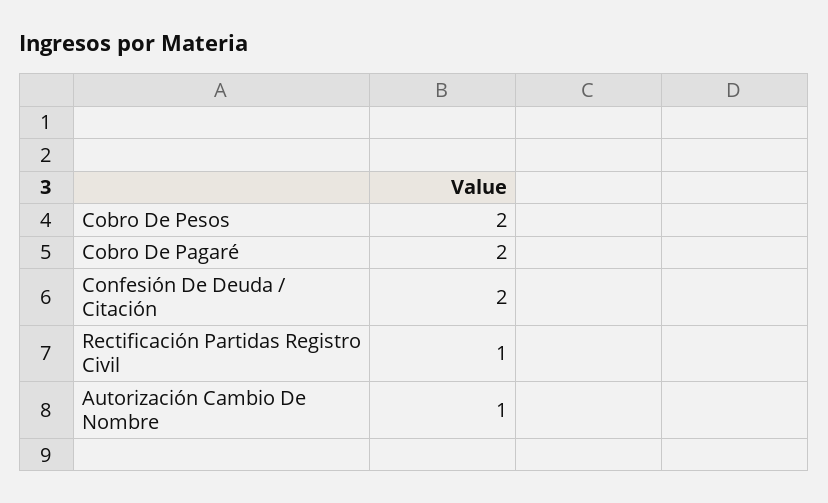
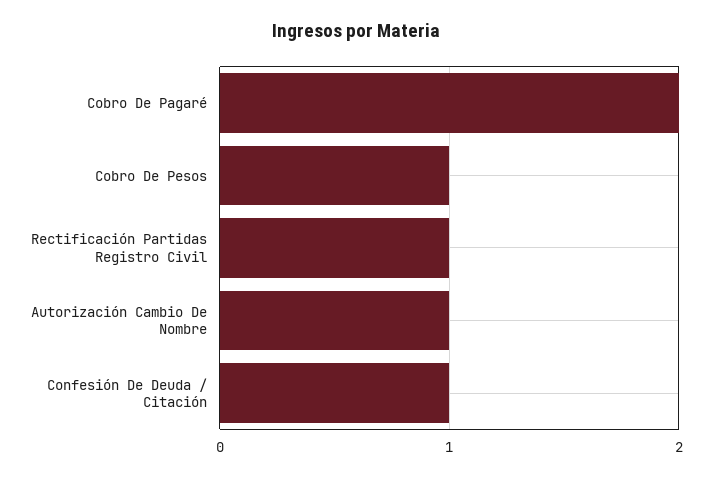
  {
-   "Cobro De Pesos": 2,
+   "Cobro De Pesos": 1,
    "Cobro De Pagaré": 2,
-   "Confesión De Deuda / Citación": 2,
+   "Confesión De Deuda / Citación": 1,
    "Rectificación Partidas Registro Civil": 1,
    "Autorización Cambio De Nombre": 1
  }

